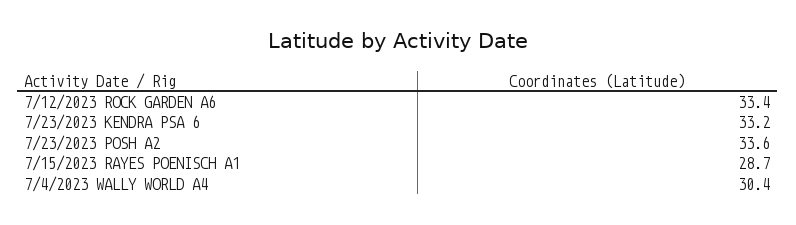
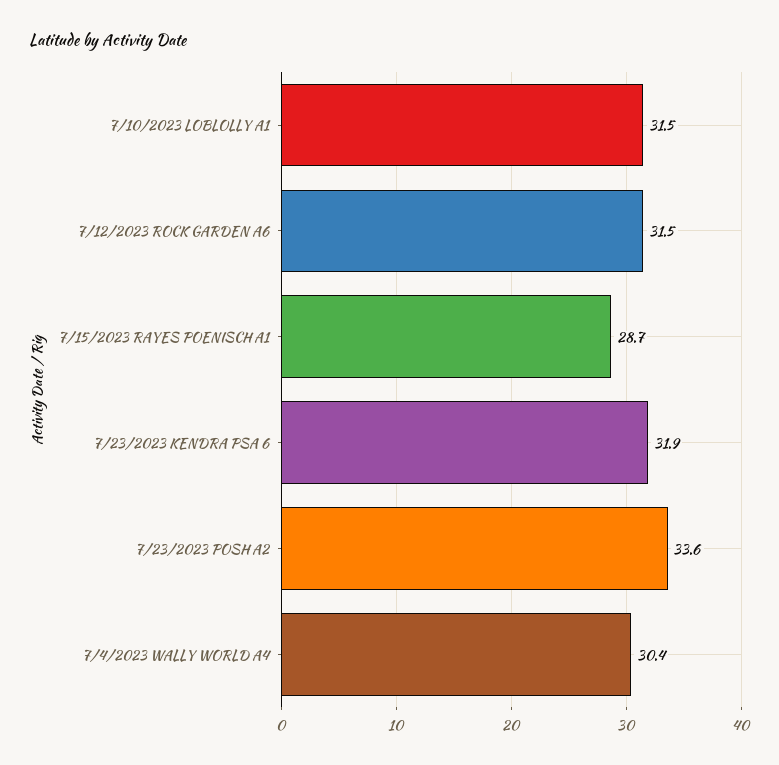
  {
-   "7/12/2023 ROCK GARDEN A6": 33.4,
+   "7/12/2023 ROCK GARDEN A6": 31.5,
-   "7/23/2023 KENDRA PSA 6": 33.2,
+   "7/23/2023 KENDRA PSA 6": 31.9,
    "7/23/2023 POSH A2": 33.6,
    "7/15/2023 RAYES POENISCH A1": 28.7,
-   "7/4/2023 WALLY WORLD A4": 30.4
+   "7/4/2023 WALLY WORLD A4": 30.4,
+   "7/10/2023 LOBLOLLY A1": 31.5
  }

